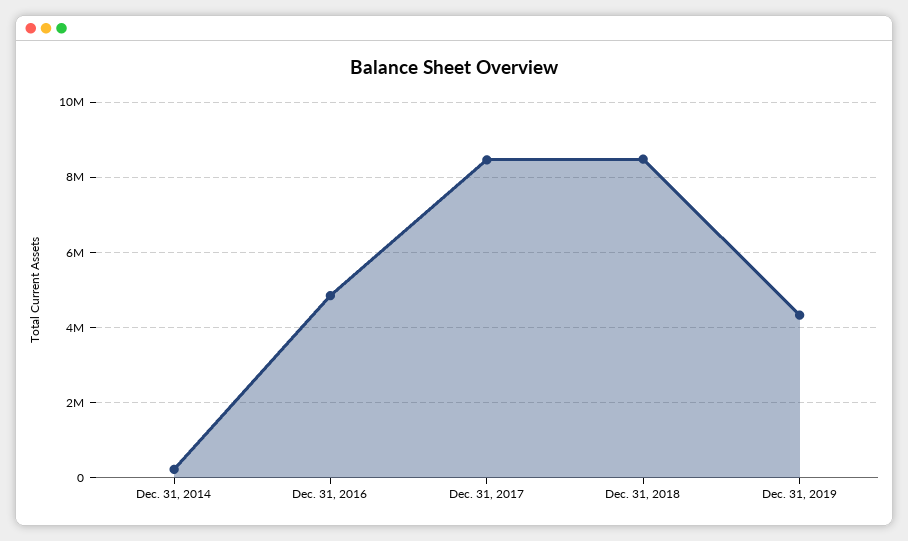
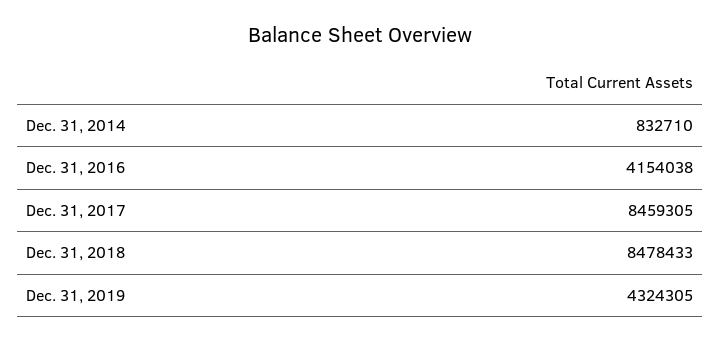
  {
-   "Dec. 31, 2014": 200000,
+   "Dec. 31, 2014": 832710,
-   "Dec. 31, 2016": 4800000,
+   "Dec. 31, 2016": 4154038,
    "Dec. 31, 2017": 8459305,
    "Dec. 31, 2018": 8478433,
    "Dec. 31, 2019": 4324305
  }

